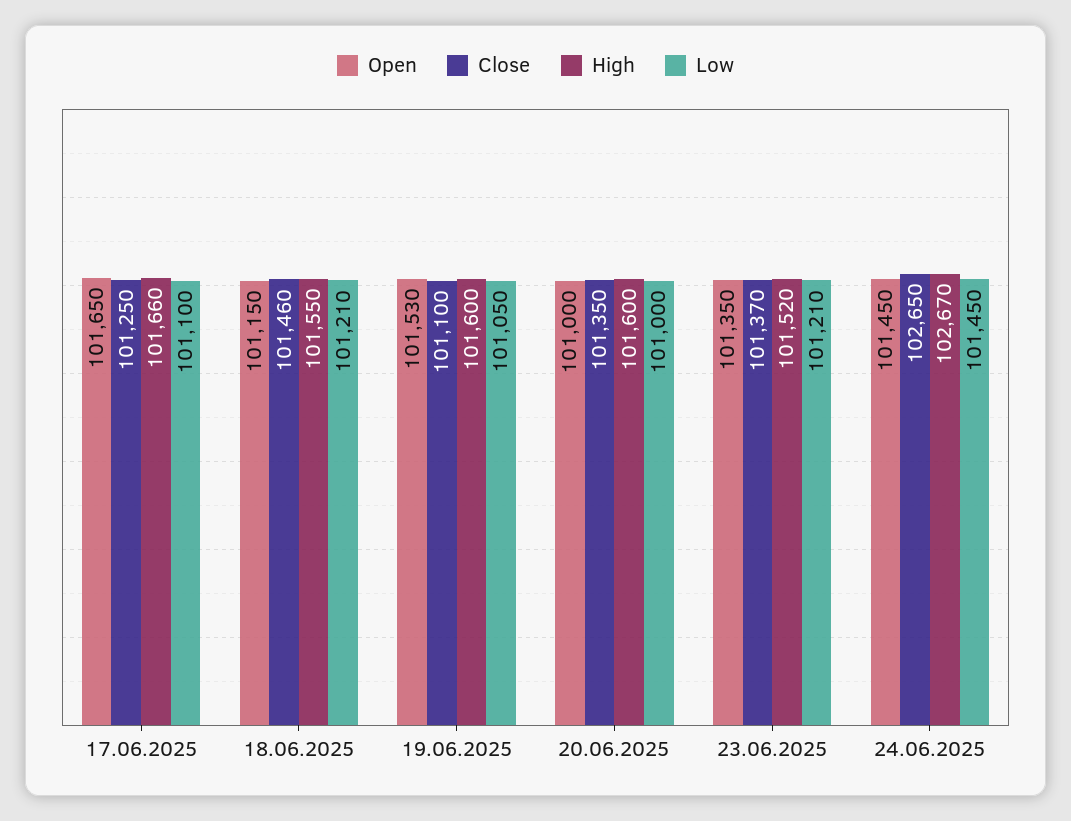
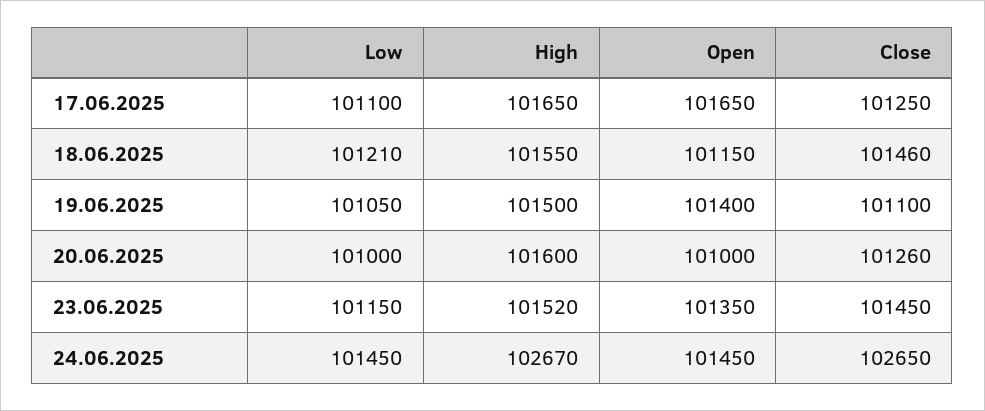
  {
    "Open": {
      "17.06.2025": 101650,
      "18.06.2025": 101150,
-     "19.06.2025": 101530,
+     "19.06.2025": 101400,
      "20.06.2025": 101000,
      "23.06.2025": 101350,
      "24.06.2025": 101450
    },
    "Close": {
      "17.06.2025": 101250,
      "18.06.2025": 101460,
      "19.06.2025": 101100,
-     "20.06.2025": 101350,
+     "20.06.2025": 101260,
-     "23.06.2025": 101370,
+     "23.06.2025": 101450,
      "24.06.2025": 102650
    },
    "High": {
-     "17.06.2025": 101660,
+     "17.06.2025": 101650,
      "18.06.2025": 101550,
-     "19.06.2025": 101600,
+     "19.06.2025": 101500,
      "20.06.2025": 101600,
      "23.06.2025": 101520,
      "24.06.2025": 102670
    },
    "Low": {
      "17.06.2025": 101100,
      "18.06.2025": 101210,
      "19.06.2025": 101050,
      "20.06.2025": 101000,
-     "23.06.2025": 101210,
+     "23.06.2025": 101150,
      "24.06.2025": 101450
    }
  }

